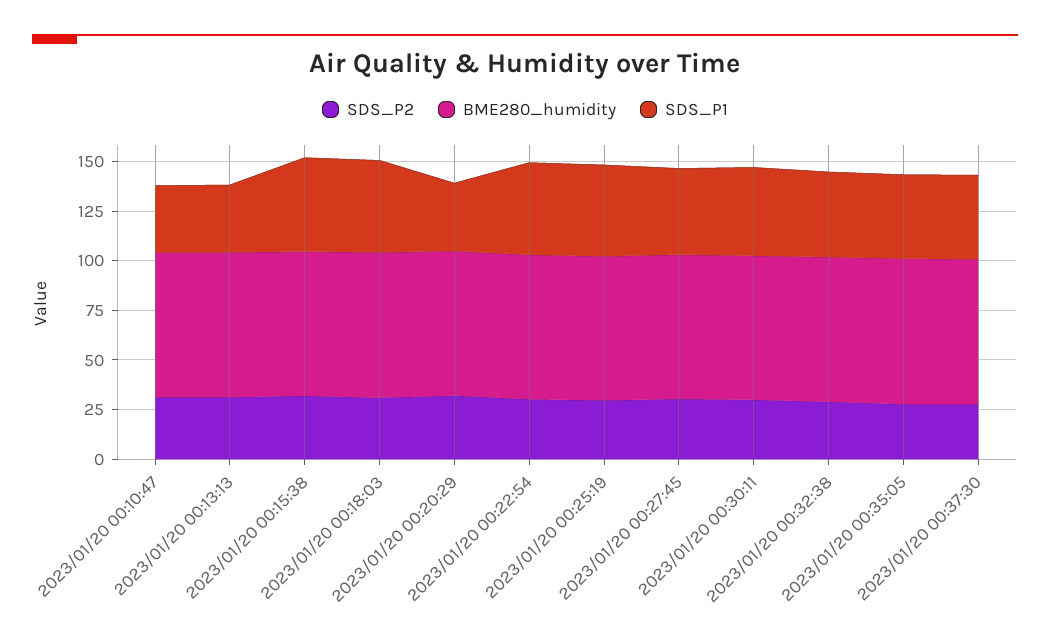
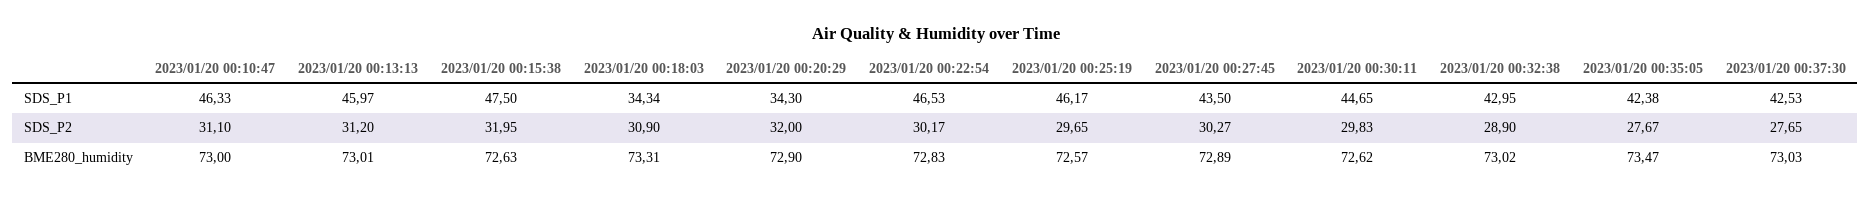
  {
    "SDS_P2": {
      "2023/01/20 00:10:47": 31.1,
      "2023/01/20 00:13:13": 31.2,
      "2023/01/20 00:15:38": 31.95,
      "2023/01/20 00:18:03": 30.9,
      "2023/01/20 00:20:29": 32,
      "2023/01/20 00:22:54": 30.17,
      "2023/01/20 00:25:19": 29.65,
      "2023/01/20 00:27:45": 30.27,
      "2023/01/20 00:30:11": 29.83,
      "2023/01/20 00:32:38": 28.9,
      "2023/01/20 00:35:05": 27.67,
      "2023/01/20 00:37:30": 27.65
    },
    "BME280_humidity": {
      "2023/01/20 00:10:47": 73,
      "2023/01/20 00:13:13": 73.01,
      "2023/01/20 00:15:38": 72.63,
      "2023/01/20 00:18:03": 73.31,
      "2023/01/20 00:20:29": 72.9,
      "2023/01/20 00:22:54": 72.83,
      "2023/01/20 00:25:19": 72.57,
      "2023/01/20 00:27:45": 72.89,
      "2023/01/20 00:30:11": 72.62,
      "2023/01/20 00:32:38": 73.02,
      "2023/01/20 00:35:05": 73.47,
      "2023/01/20 00:37:30": 73.03
    },
    "SDS_P1": {
-     "2023/01/20 00:10:47": 35,
+     "2023/01/20 00:10:47": 46.33,
-     "2023/01/20 00:13:13": 35,
+     "2023/01/20 00:13:13": 45.97,
      "2023/01/20 00:15:38": 47.5,
-     "2023/01/20 00:18:03": 45,
+     "2023/01/20 00:18:03": 34.34,
      "2023/01/20 00:20:29": 34.3,
      "2023/01/20 00:22:54": 46.53,
      "2023/01/20 00:25:19": 46.17,
      "2023/01/20 00:27:45": 43.5,
      "2023/01/20 00:30:11": 44.65,
      "2023/01/20 00:32:38": 42.95,
      "2023/01/20 00:35:05": 42.38,
      "2023/01/20 00:37:30": 42.53
    }
  }

